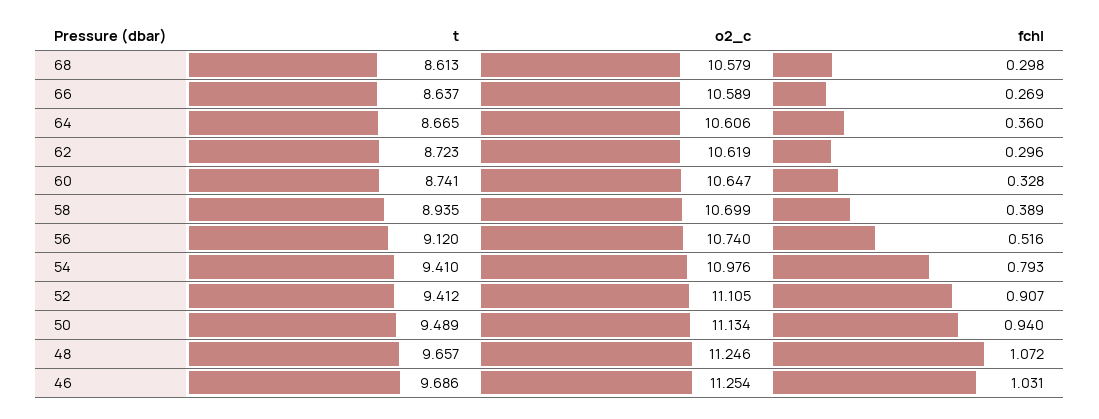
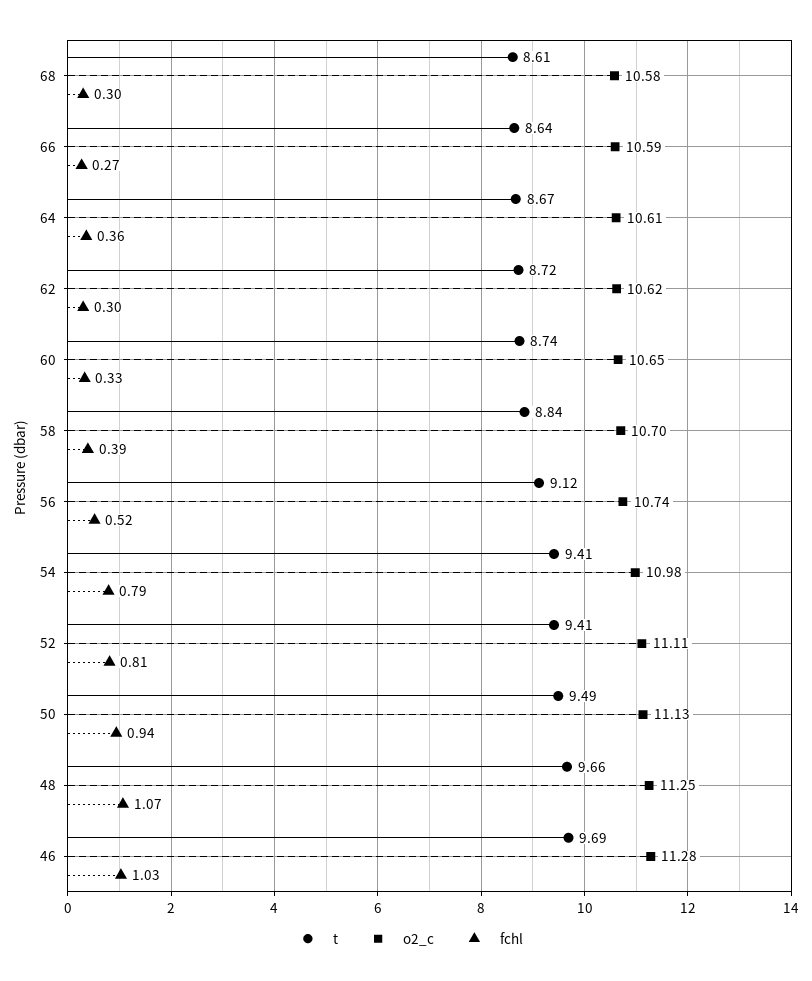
  {
    "t": {
      "68": 8.613,
      "66": 8.637,
      "64": 8.665,
      "62": 8.723,
      "60": 8.741,
-     "58": 8.935,
+     "58": 8.84,
      "56": 9.12,
      "54": 9.41,
      "52": 9.412,
      "50": 9.489,
      "48": 9.657,
      "46": 9.686
    },
    "o2_c": {
      "68": 10.579,
      "66": 10.589,
      "64": 10.606,
      "62": 10.619,
      "60": 10.647,
      "58": 10.699,
      "56": 10.74,
      "54": 10.976,
      "52": 11.105,
      "50": 11.134,
      "48": 11.246,
-     "46": 11.254
+     "46": 11.28
    },
    "fchl": {
      "68": 0.298,
      "66": 0.269,
      "64": 0.36,
      "62": 0.296,
      "60": 0.328,
      "58": 0.389,
      "56": 0.516,
      "54": 0.793,
-     "52": 0.907,
+     "52": 0.81,
      "50": 0.94,
      "48": 1.072,
      "46": 1.031
    }
  }

